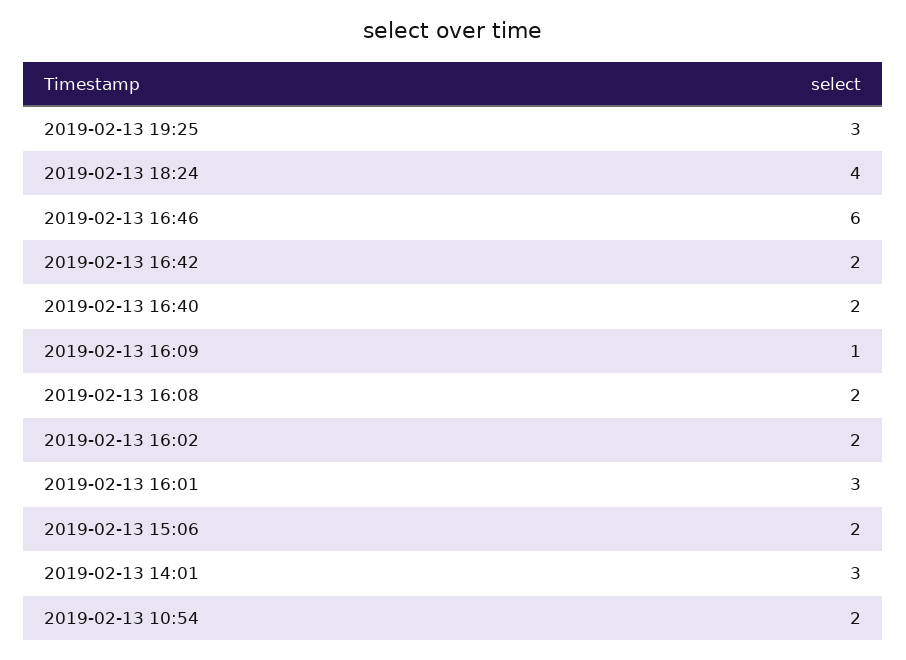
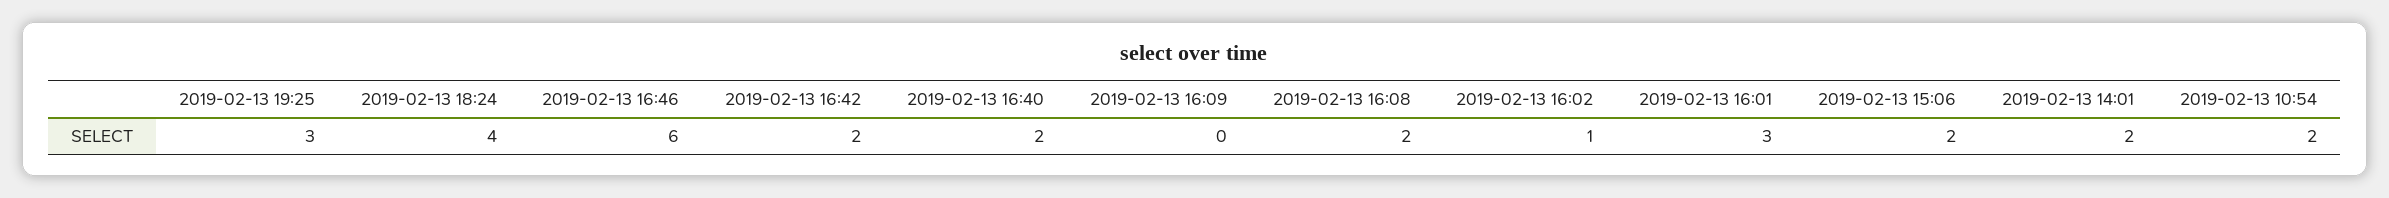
  {
    "2019-02-13 19:25": 3,
    "2019-02-13 18:24": 4,
    "2019-02-13 16:46": 6,
    "2019-02-13 16:42": 2,
    "2019-02-13 16:40": 2,
-   "2019-02-13 16:09": 1,
+   "2019-02-13 16:09": 0,
    "2019-02-13 16:08": 2,
-   "2019-02-13 16:02": 2,
+   "2019-02-13 16:02": 1,
    "2019-02-13 16:01": 3,
    "2019-02-13 15:06": 2,
-   "2019-02-13 14:01": 3,
+   "2019-02-13 14:01": 2,
    "2019-02-13 10:54": 2
  }

